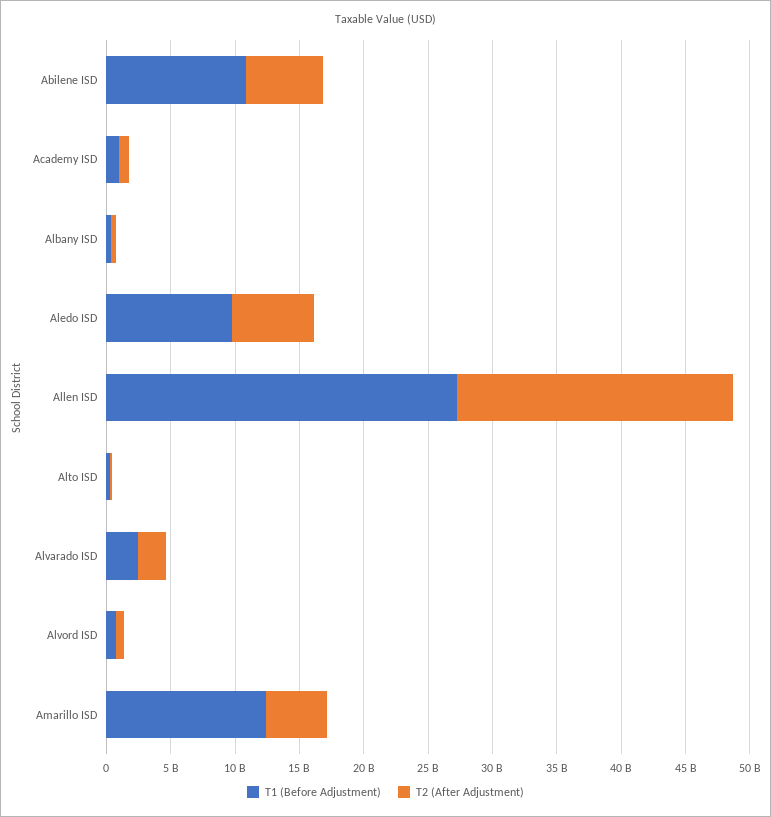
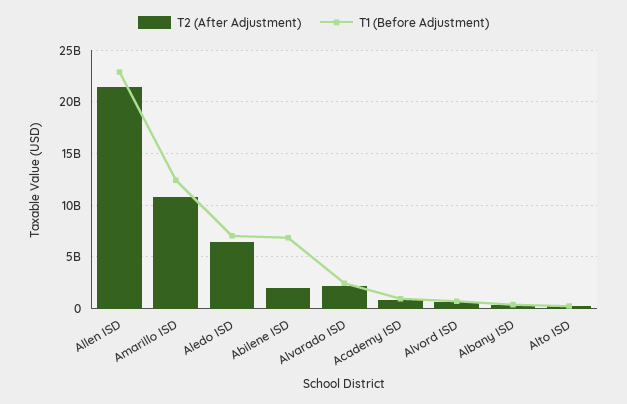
  {
    "T1 (Before Adjustment)": {
-     "Abilene ISD": 11000000000,
+     "Abilene ISD": 7000000000,
      "Academy ISD": 1000000000,
      "Albany ISD": 0,
-     "Aledo ISD": 10000000000,
+     "Aledo ISD": 7000000000,
-     "Allen ISD": 27000000000,
+     "Allen ISD": 23000000000,
      "Alto ISD": 0,
      "Alvarado ISD": 2000000000,
      "Alvord ISD": 1000000000,
      "Amarillo ISD": 12000000000
    },
    "T2 (After Adjustment)": {
-     "Abilene ISD": 6000000000,
+     "Abilene ISD": 2000000000,
      "Academy ISD": 1000000000,
      "Albany ISD": 0,
      "Aledo ISD": 6000000000,
      "Allen ISD": 21000000000,
      "Alto ISD": 0,
      "Alvarado ISD": 2000000000,
      "Alvord ISD": 1000000000,
-     "Amarillo ISD": 5000000000
+     "Amarillo ISD": 11000000000
    }
  }

